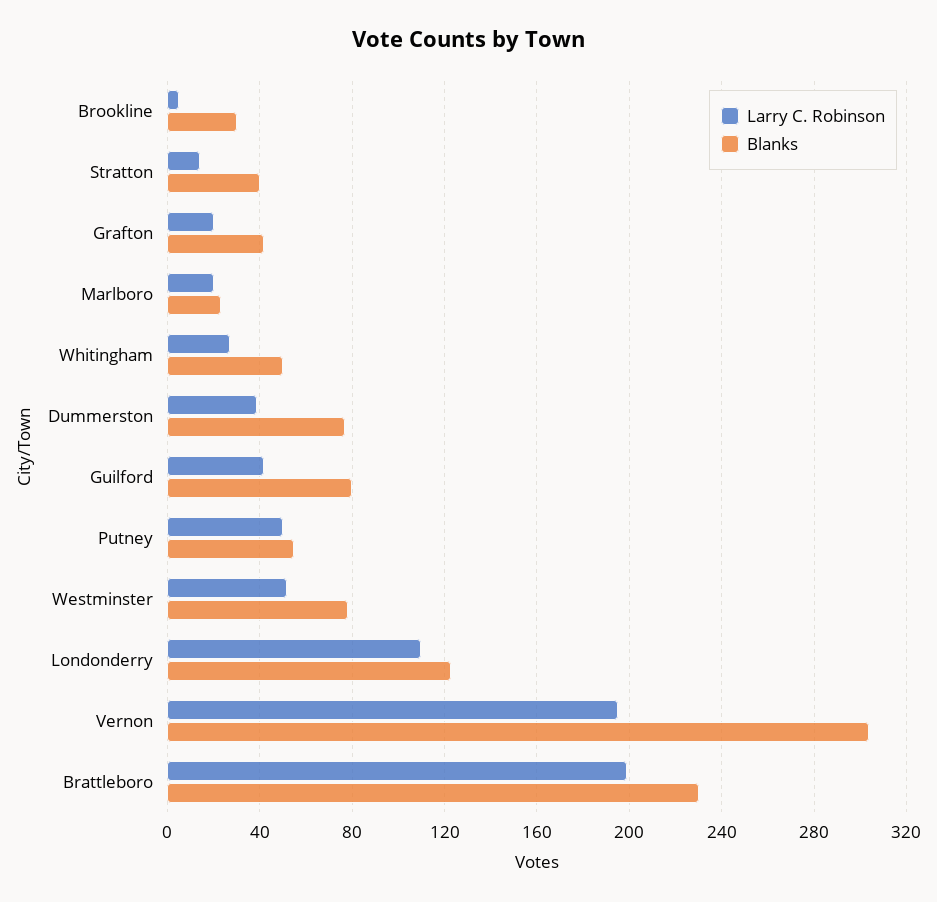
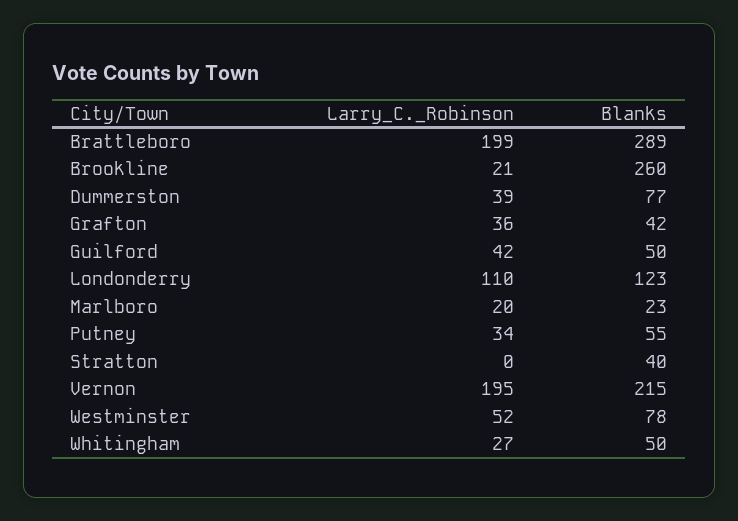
  {
    "Larry C. Robinson": {
-     "Brookline": 5,
+     "Brookline": 21,
-     "Stratton": 15,
+     "Stratton": 0,
-     "Grafton": 20,
+     "Grafton": 36,
      "Marlboro": 20,
      "Whitingham": 27,
      "Dummerston": 39,
      "Guilford": 42,
-     "Putney": 50,
+     "Putney": 34,
      "Westminster": 52,
      "Londonderry": 110,
      "Vernon": 195,
      "Brattleboro": 199
    },
    "Blanks": {
-     "Brookline": 30,
+     "Brookline": 260,
      "Stratton": 40,
      "Grafton": 42,
      "Marlboro": 23,
      "Whitingham": 50,
      "Dummerston": 77,
-     "Guilford": 80,
+     "Guilford": 50,
      "Putney": 55,
      "Westminster": 78,
      "Londonderry": 123,
-     "Vernon": 305,
+     "Vernon": 215,
-     "Brattleboro": 230
+     "Brattleboro": 289
    }
  }

